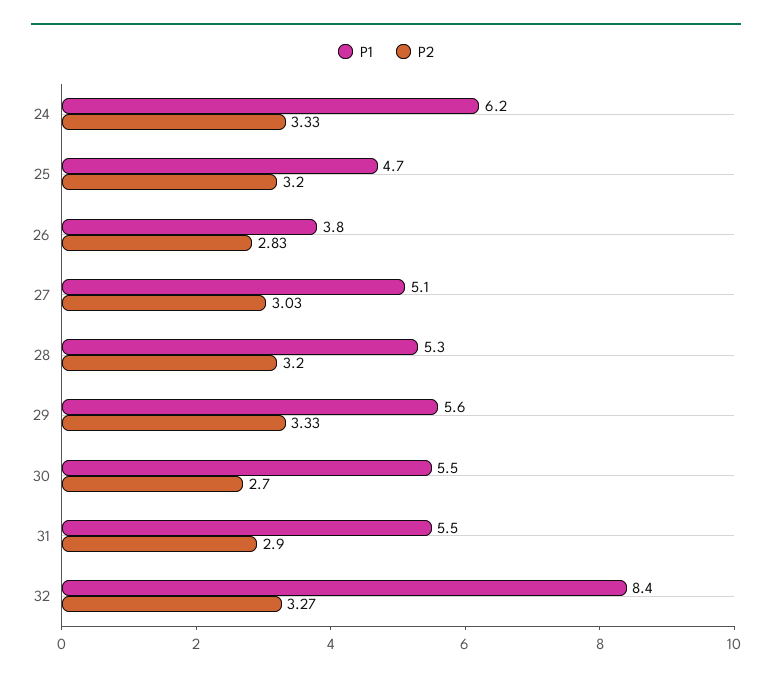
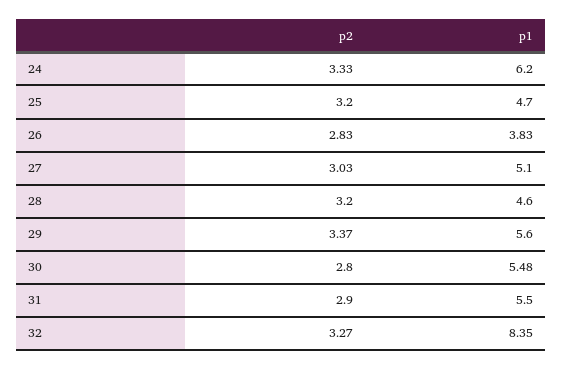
  {
    "P1": {
      "24": 6.2,
      "25": 4.7,
      "26": 3.83,
      "27": 5.1,
-     "28": 5.3,
+     "28": 4.6,
      "29": 5.6,
      "30": 5.48,
      "31": 5.5,
      "32": 8.35
    },
    "P2": {
      "24": 3.33,
      "25": 3.2,
      "26": 2.83,
      "27": 3.03,
      "28": 3.2,
-     "29": 3.33,
+     "29": 3.37,
-     "30": 2.7,
+     "30": 2.8,
      "31": 2.9,
      "32": 3.27
    }
  }

